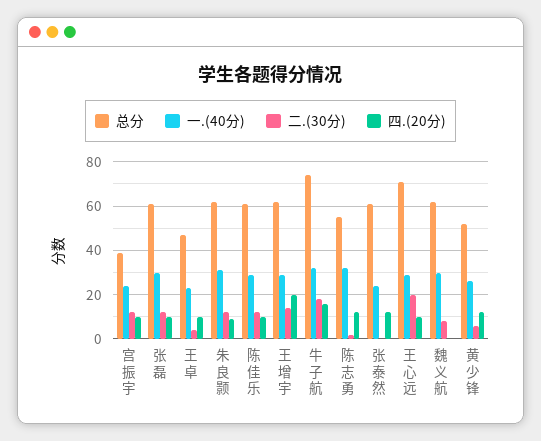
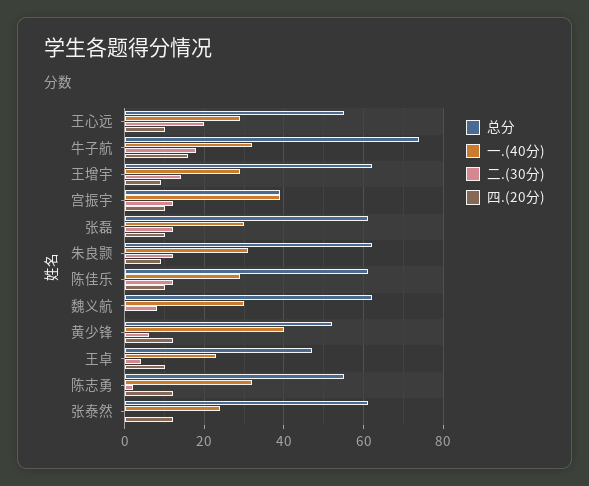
  {
    "总分": {
      "宫振宇": 40,
      "张磊": 60,
      "王卓": 45,
      "朱良颢": 60,
      "陈佳乐": 60,
      "王增宇": 60,
      "牛子航": 75,
      "陈志勇": 55,
      "张泰然": 60,
-     "王心远": 70,
+     "王心远": 55,
      "魏义航": 60,
      "黄少锋": 50
    },
    "一.(40分)": {
-     "宫振宇": 25,
+     "宫振宇": 40,
      "张磊": 30,
      "王卓": 25,
      "朱良颢": 30,
      "陈佳乐": 30,
      "王增宇": 30,
      "牛子航": 30,
      "陈志勇": 30,
      "张泰然": 25,
      "王心远": 30,
      "魏义航": 30,
-     "黄少锋": 25
+     "黄少锋": 40
    },
    "二.(30分)": {
      "宫振宇": 10,
      "张磊": 10,
      "王卓": 5,
      "朱良颢": 10,
      "陈佳乐": 10,
      "王增宇": 15,
      "牛子航": 20,
      "陈志勇": 0,
      "张泰然": 0,
      "王心远": 20,
      "魏义航": 10,
      "黄少锋": 5
    },
    "四.(20分)": {
      "宫振宇": 10,
      "张磊": 10,
      "王卓": 10,
      "朱良颢": 10,
      "陈佳乐": 10,
-     "王增宇": 20,
+     "王增宇": 10,
      "牛子航": 15,
      "陈志勇": 10,
      "张泰然": 10,
      "王心远": 10,
      "魏义航": 0,
      "黄少锋": 10
    }
  }

